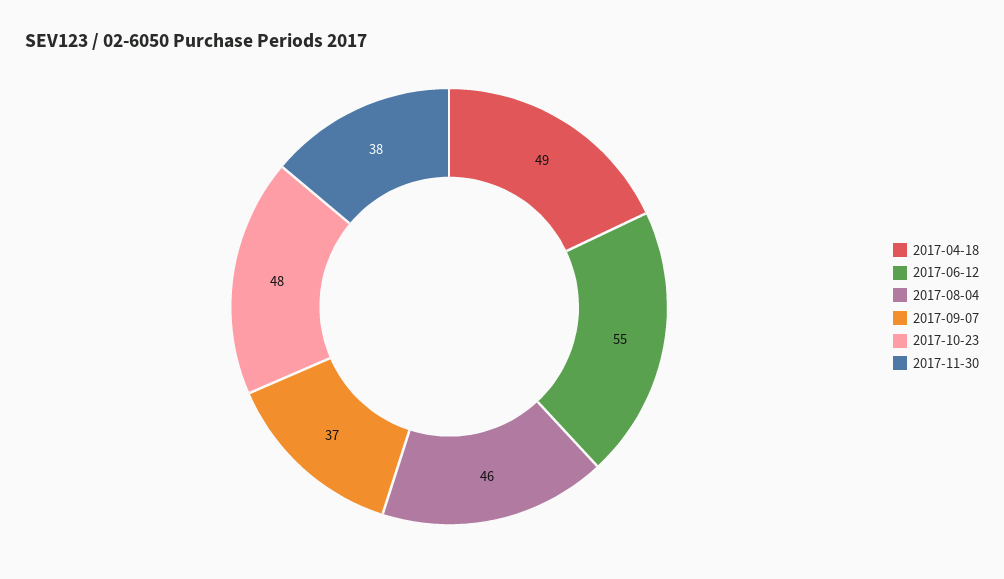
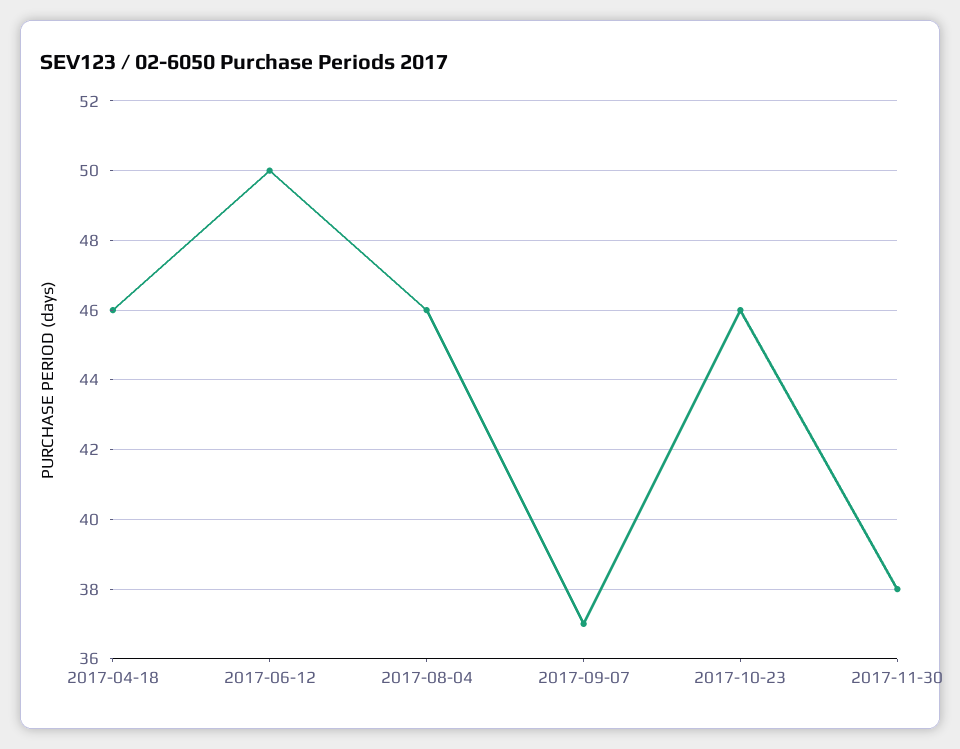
  {
-   "2017-04-18": 49,
+   "2017-04-18": 46,
-   "2017-06-12": 55,
+   "2017-06-12": 50,
    "2017-08-04": 46,
    "2017-09-07": 37,
-   "2017-10-23": 48,
+   "2017-10-23": 46,
    "2017-11-30": 38
  }

